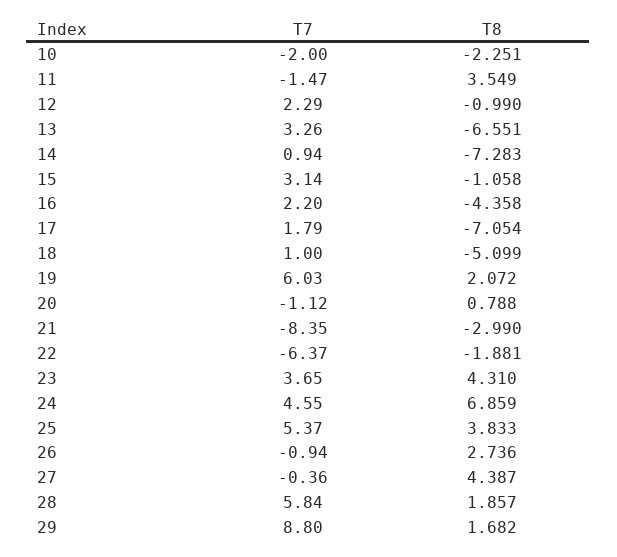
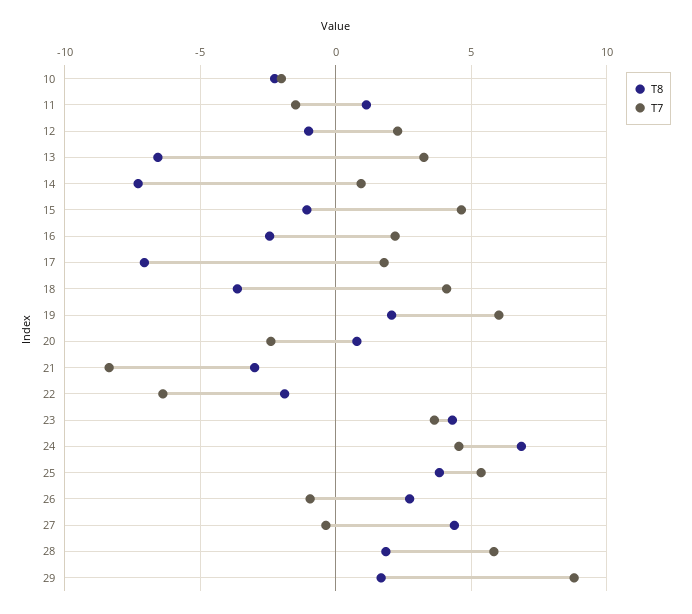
  {
    "T7": {
      "10": -2,
      "11": -1.47,
      "12": 2.29,
      "13": 3.26,
      "14": 0.94,
-     "15": 3.14,
+     "15": 4.5,
      "16": 2.2,
      "17": 1.79,
-     "18": 1,
+     "18": 4,
      "19": 6.03,
-     "20": -1.12,
+     "20": -2.5,
      "21": -8.35,
      "22": -6.37,
      "23": 3.65,
      "24": 4.55,
      "25": 5.37,
      "26": -0.94,
      "27": -0.36,
      "28": 5.84,
      "29": 8.8
    },
    "T8": {
      "10": -2.251,
-     "11": 3.549,
+     "11": 1,
      "12": -0.99,
      "13": -6.551,
      "14": -7.283,
      "15": -1.058,
-     "16": -4.358,
+     "16": -2.5,
      "17": -7.054,
-     "18": -5.099,
+     "18": -3.5,
      "19": 2.072,
      "20": 0.788,
      "21": -2.99,
      "22": -1.881,
      "23": 4.31,
      "24": 6.859,
      "25": 3.833,
      "26": 2.736,
      "27": 4.387,
      "28": 1.857,
      "29": 1.682
    }
  }

